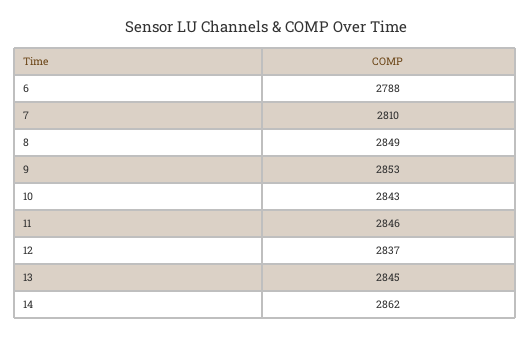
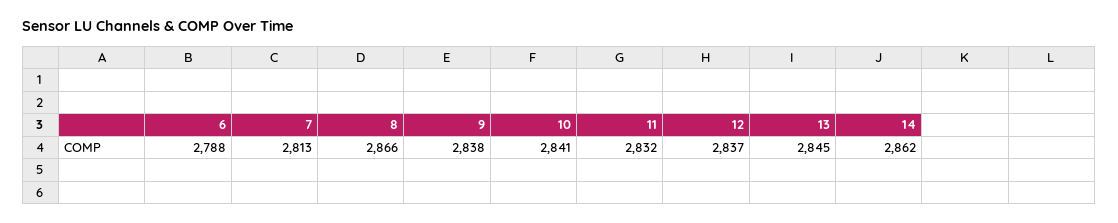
  {
    "6": 2788,
-   "7": 2810,
+   "7": 2813,
-   "8": 2849,
+   "8": 2866,
-   "9": 2853,
+   "9": 2838,
-   "10": 2843,
+   "10": 2841,
-   "11": 2846,
+   "11": 2832,
    "12": 2837,
    "13": 2845,
    "14": 2862
  }

